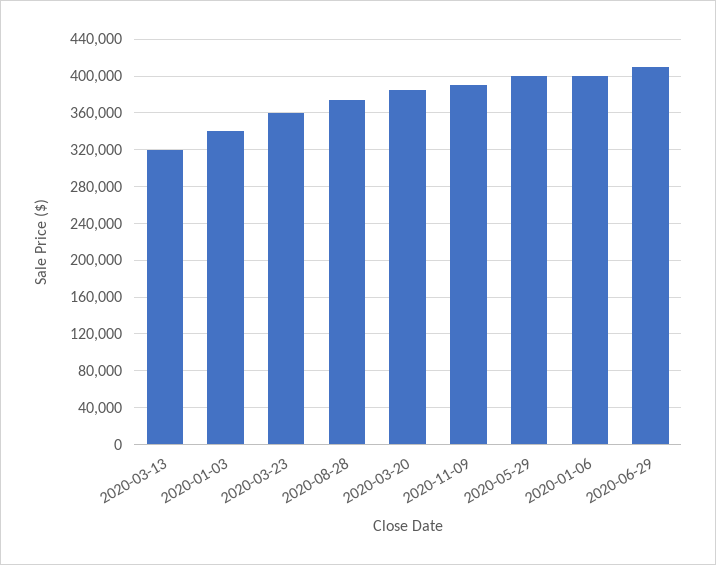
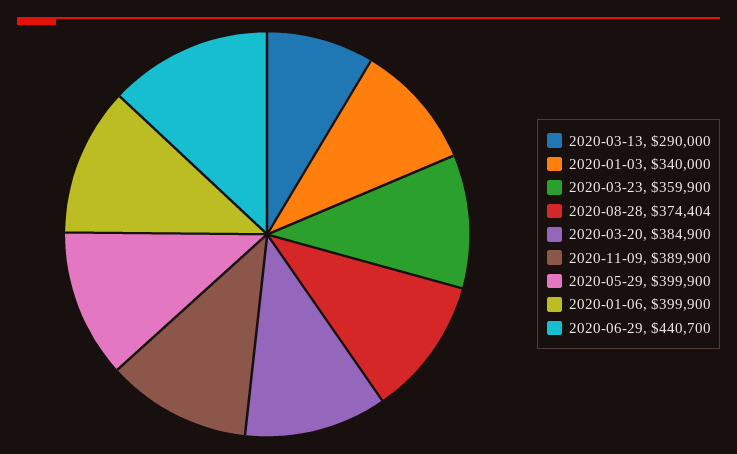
  {
-   "2020-03-13": 320000,
+   "2020-03-13": 290000,
    "2020-01-03": 340000,
    "2020-03-23": 359900,
    "2020-08-28": 374404,
    "2020-03-20": 384900,
    "2020-11-09": 389900,
    "2020-05-29": 399900,
    "2020-01-06": 399900,
-   "2020-06-29": 410000
+   "2020-06-29": 440700
  }

